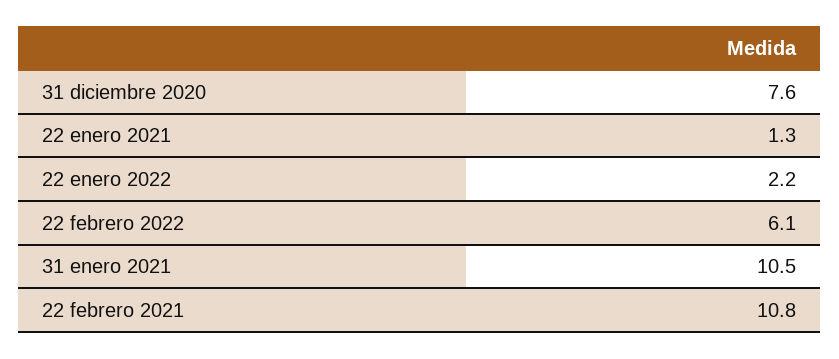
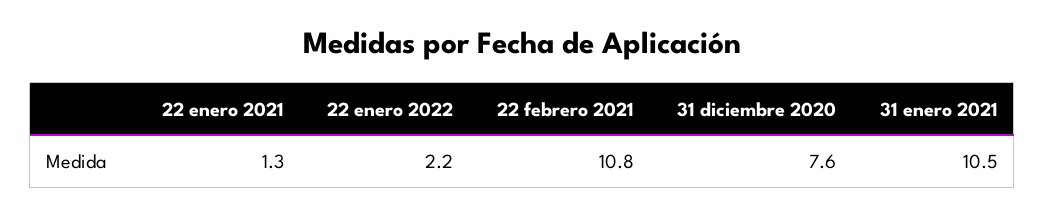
  {
    "31 diciembre 2020": 7.6,
    "22 enero 2021": 1.3,
    "22 enero 2022": 2.2,
-   "22 febrero 2022": 6.1,
    "31 enero 2021": 10.5,
    "22 febrero 2021": 10.8
  }

